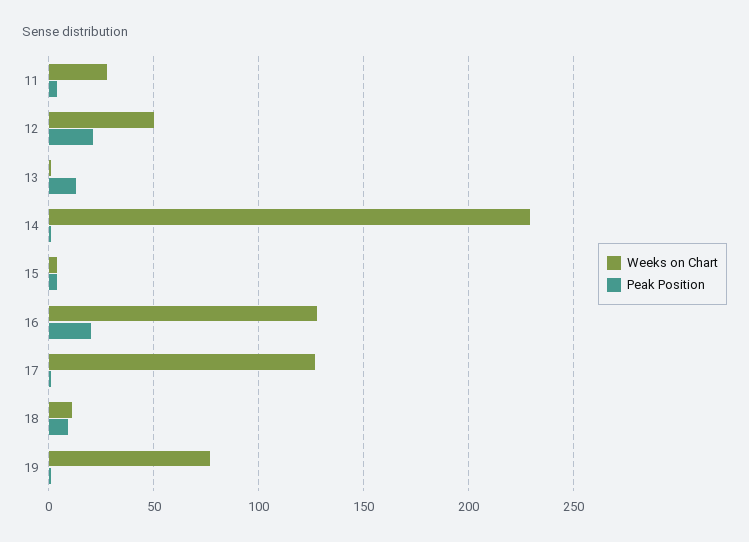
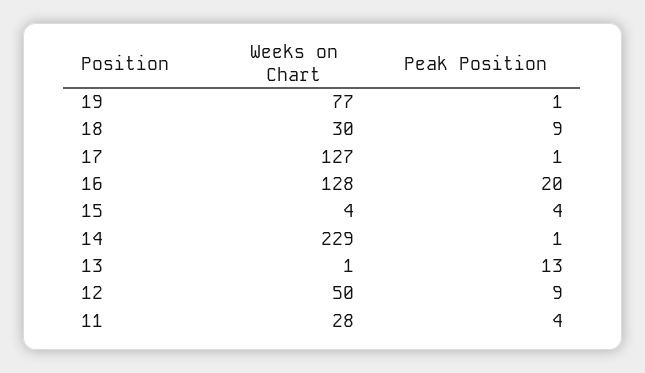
  {
    "Weeks on Chart": {
      "11": 28,
      "12": 50,
      "13": 1,
      "14": 229,
      "15": 4,
      "16": 128,
      "17": 127,
-     "18": 10,
+     "18": 30,
      "19": 77
    },
    "Peak Position": {
      "11": 4,
-     "12": 20,
+     "12": 9,
      "13": 13,
      "14": 1,
      "15": 4,
      "16": 20,
      "17": 1,
      "18": 9,
      "19": 1
    }
  }

